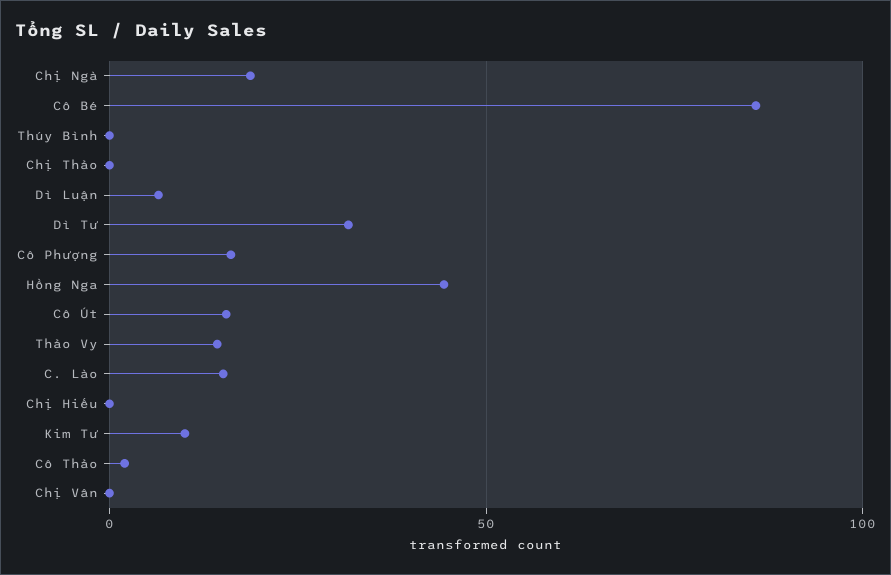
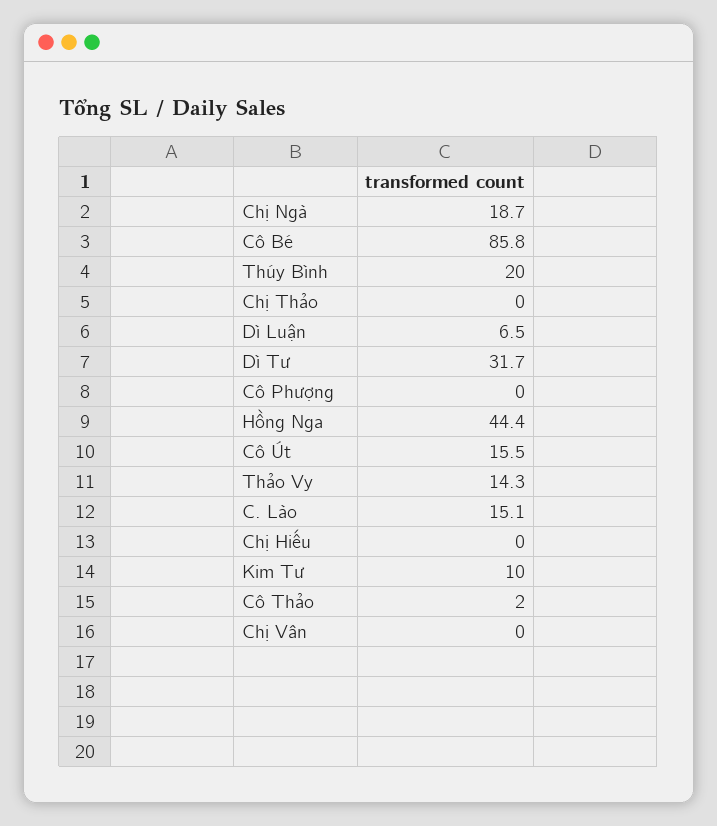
  {
    "Chị Ngà": 18.7,
    "Cô Bé": 85.8,
-   "Thúy Bình": 0,
+   "Thúy Bình": 20,
    "Chị Thảo": 0,
    "Dì Luận": 6.5,
    "Dì Tư": 31.7,
-   "Cô Phượng": 15,
+   "Cô Phượng": 0,
    "Hồng Nga": 44.4,
    "Cô Út": 15.5,
    "Thảo Vy": 14.3,
    "C. Lào": 15.1,
    "Chị Hiếu": 0,
    "Kim Tư": 10,
    "Cô Thảo": 2,
    "Chị Vân": 0
  }

